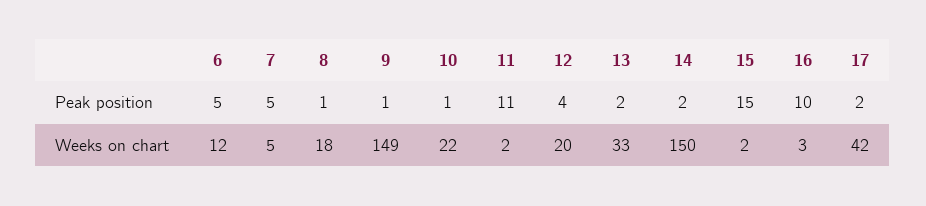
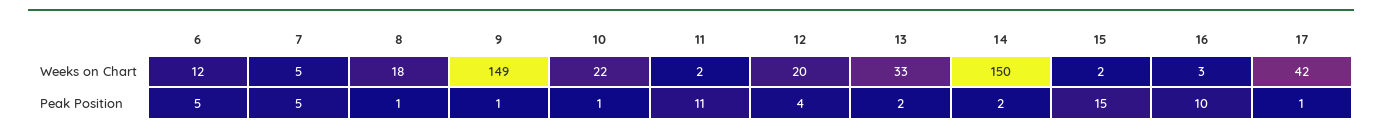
  {
    "6": {
      "Peak position": 5,
      "Weeks on chart": 12
    },
    "7": {
      "Peak position": 5,
      "Weeks on chart": 5
    },
    "8": {
      "Peak position": 1,
      "Weeks on chart": 18
    },
    "9": {
      "Peak position": 1,
      "Weeks on chart": 149
    },
    "10": {
      "Peak position": 1,
      "Weeks on chart": 22
    },
    "11": {
      "Peak position": 11,
      "Weeks on chart": 2
    },
    "12": {
      "Peak position": 4,
      "Weeks on chart": 20
    },
    "13": {
      "Peak position": 2,
      "Weeks on chart": 33
    },
    "14": {
      "Peak position": 2,
      "Weeks on chart": 150
    },
    "15": {
      "Peak position": 15,
      "Weeks on chart": 2
    },
    "16": {
      "Peak position": 10,
      "Weeks on chart": 3
    },
    "17": {
-     "Peak position": 2,
+     "Peak position": 1,
      "Weeks on chart": 42
    }
  }

